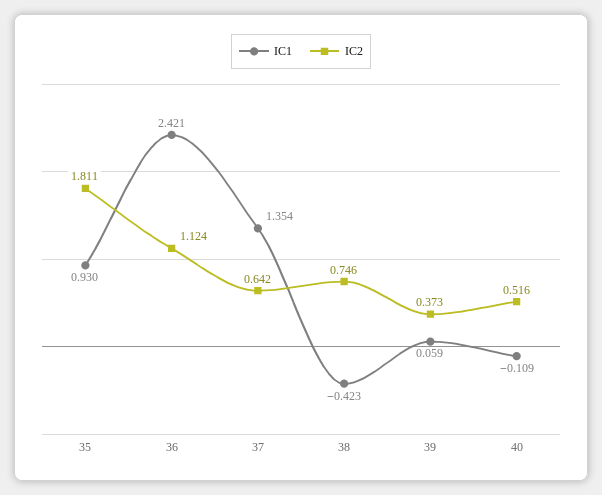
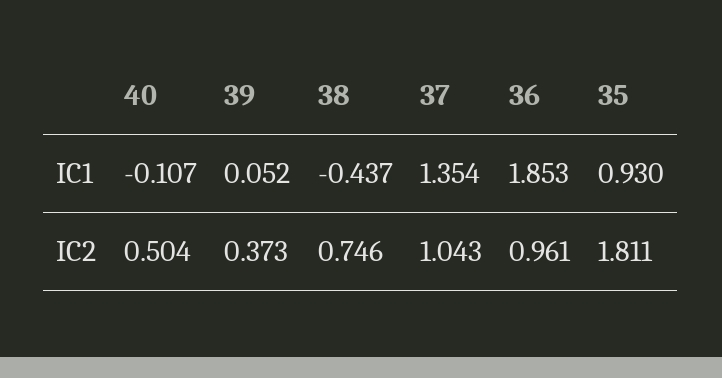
  {
    "IC1": {
      "35": 0.93,
-     "36": 2.421,
+     "36": 1.853,
      "37": 1.354,
-     "38": -0.423,
+     "38": -0.437,
-     "39": 0.059,
+     "39": 0.052,
-     "40": -0.109
+     "40": -0.107
    },
    "IC2": {
      "35": 1.811,
-     "36": 1.124,
+     "36": 0.961,
-     "37": 0.642,
+     "37": 1.043,
      "38": 0.746,
      "39": 0.373,
-     "40": 0.516
+     "40": 0.504
    }
  }

